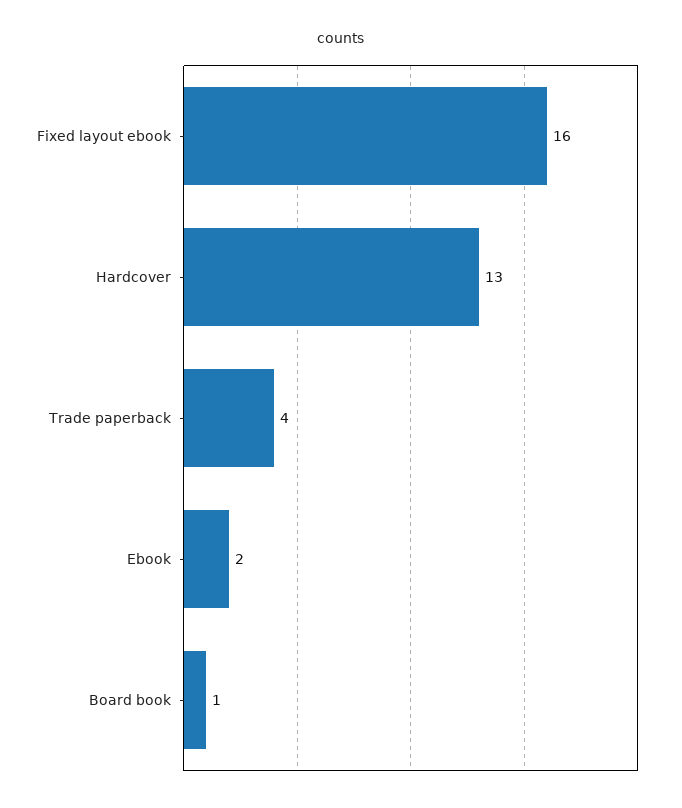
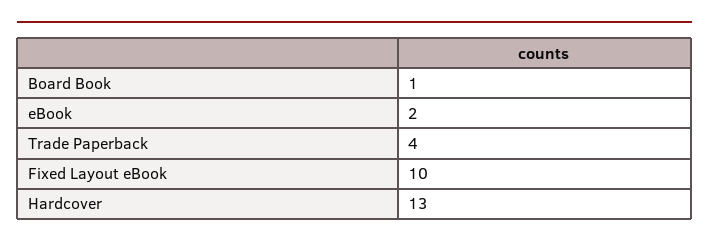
  {
-   "Fixed layout ebook": 16,
+   "Fixed layout ebook": 10,
    "Hardcover": 13,
    "Trade paperback": 4,
    "Ebook": 2,
    "Board book": 1
  }

